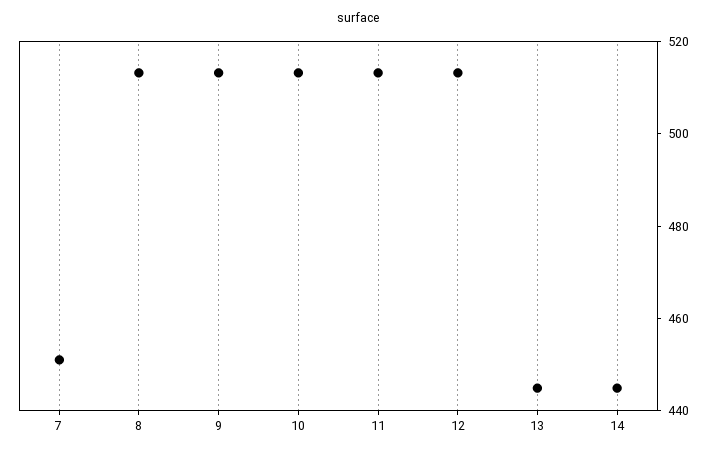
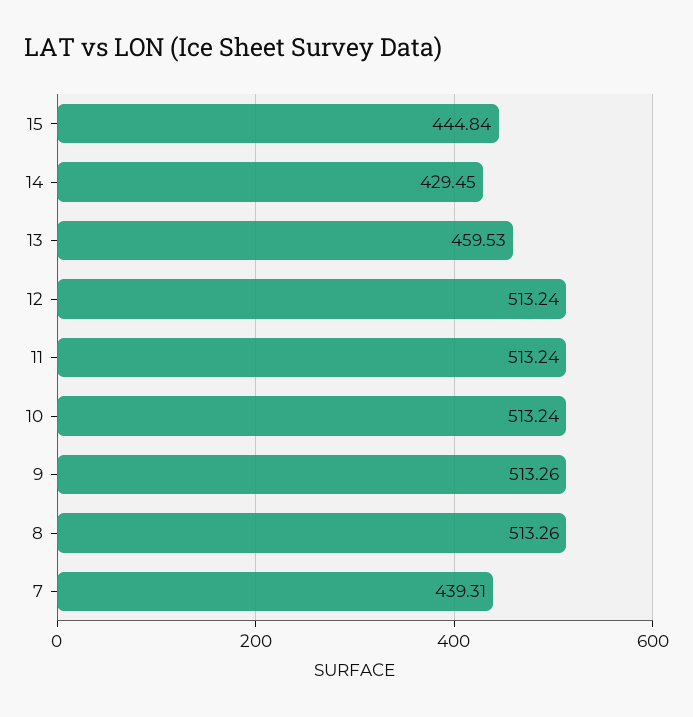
  {
-   "7": 450,
+   "7": 439.31,
    "8": 513.26,
    "9": 513.26,
    "10": 513.24,
    "11": 513.24,
    "12": 513.24,
-   "13": 445,
+   "13": 459.53,
-   "14": 445
+   "14": 429.45,
+   "15": 444.84
  }

